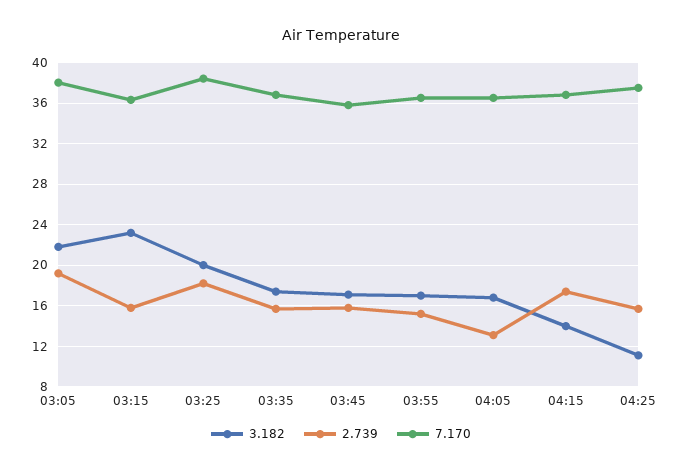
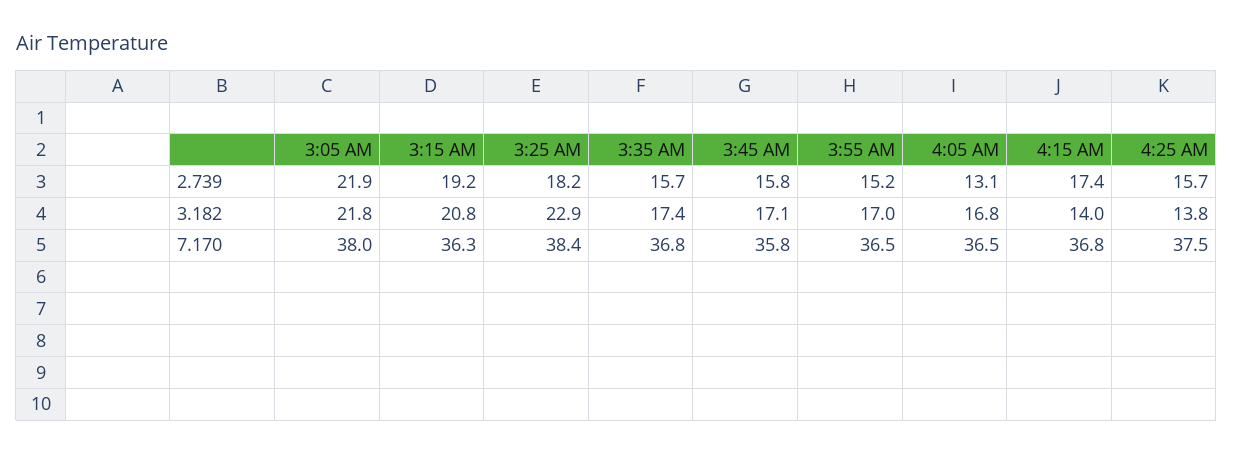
  {
    "3.182": {
      "03:05": 21.8,
-     "03:15": 23,
+     "03:15": 20.8,
-     "03:25": 20,
+     "03:25": 22.9,
      "03:35": 17.4,
      "03:45": 17.1,
      "03:55": 17,
      "04:05": 16.8,
      "04:15": 14,
-     "04:25": 11
+     "04:25": 13.8
    },
    "2.739": {
-     "03:05": 19,
+     "03:05": 21.9,
-     "03:15": 16,
+     "03:15": 19.2,
      "03:25": 18.2,
      "03:35": 15.7,
      "03:45": 15.8,
      "03:55": 15.2,
      "04:05": 13.1,
      "04:15": 17.4,
      "04:25": 15.7
    },
    "7.170": {
      "03:05": 38,
      "03:15": 36.3,
      "03:25": 38.4,
      "03:35": 36.8,
      "03:45": 35.8,
      "03:55": 36.5,
      "04:05": 36.5,
      "04:15": 36.8,
      "04:25": 37.5
    }
  }

